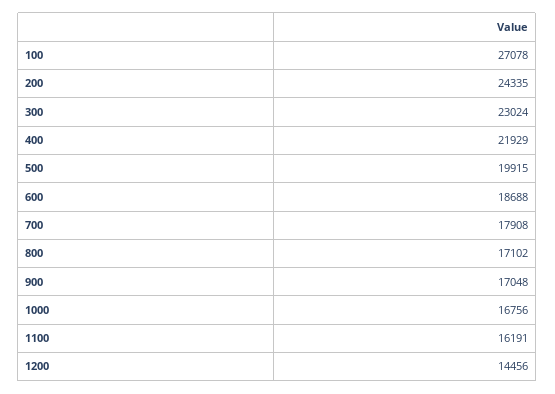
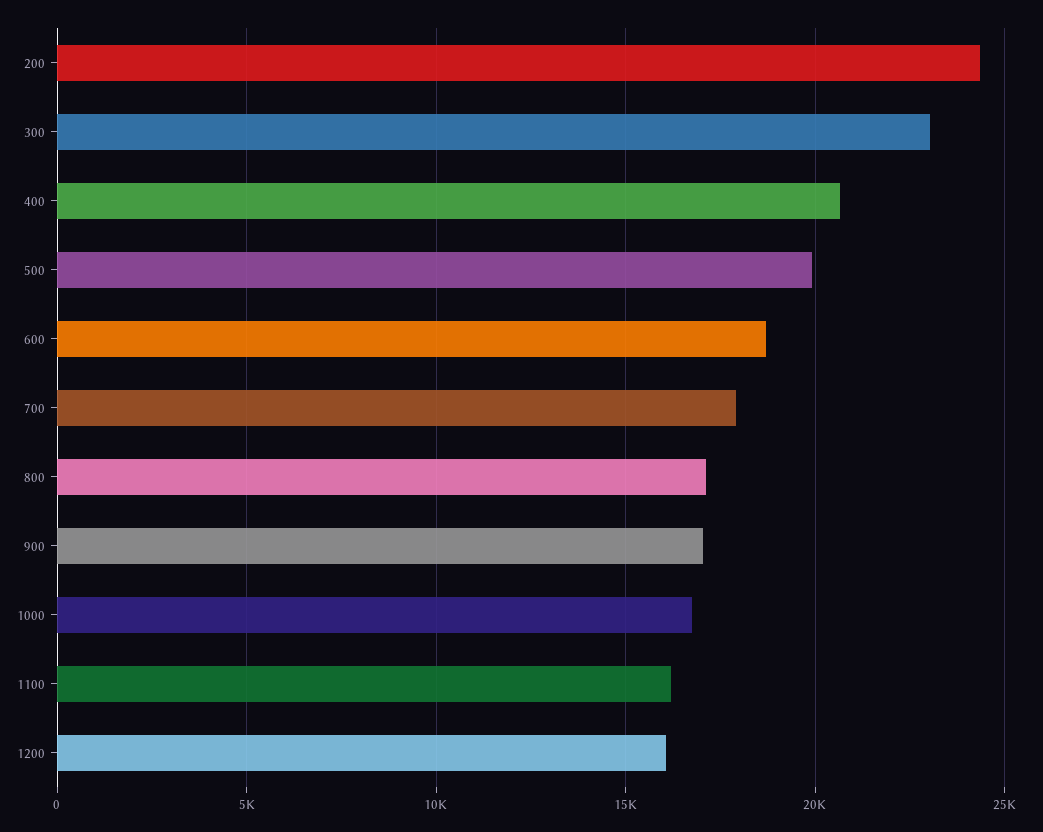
  {
-   "100": 27078,
    "200": 24335,
    "300": 23024,
-   "400": 21929,
+   "400": 20500,
    "500": 19915,
    "600": 18688,
    "700": 17908,
    "800": 17102,
    "900": 17048,
    "1000": 16756,
    "1100": 16191,
-   "1200": 14456
+   "1200": 16000
  }

